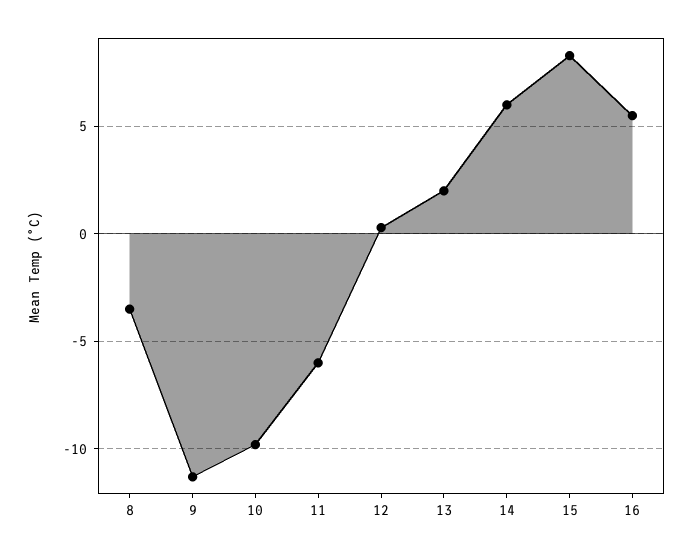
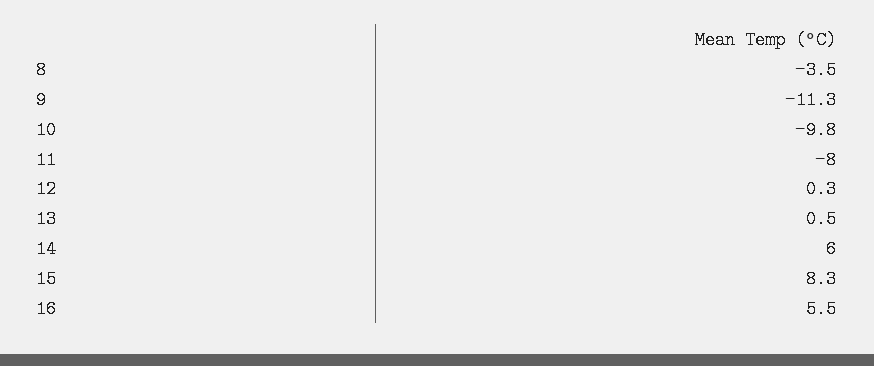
  {
    "8": -3.5,
    "9": -11.3,
    "10": -9.8,
-   "11": -6,
+   "11": -8,
    "12": 0.3,
-   "13": 2,
+   "13": 0.5,
    "14": 6,
    "15": 8.3,
    "16": 5.5
  }

